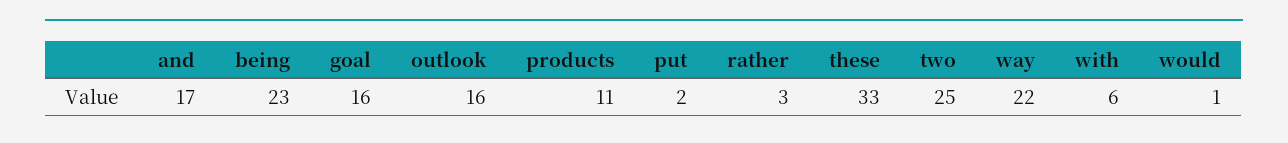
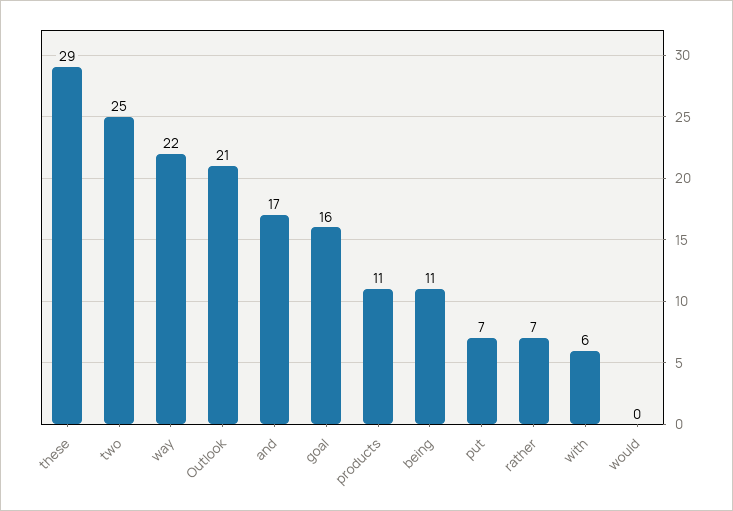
  {
    "and": 17,
-   "being": 23,
+   "being": 11,
    "goal": 16,
-   "outlook": 16,
+   "outlook": 21,
    "products": 11,
-   "put": 2,
+   "put": 7,
-   "rather": 3,
+   "rather": 7,
-   "these": 33,
+   "these": 29,
    "two": 25,
    "way": 22,
    "with": 6,
-   "would": 1
+   "would": 0
  }

